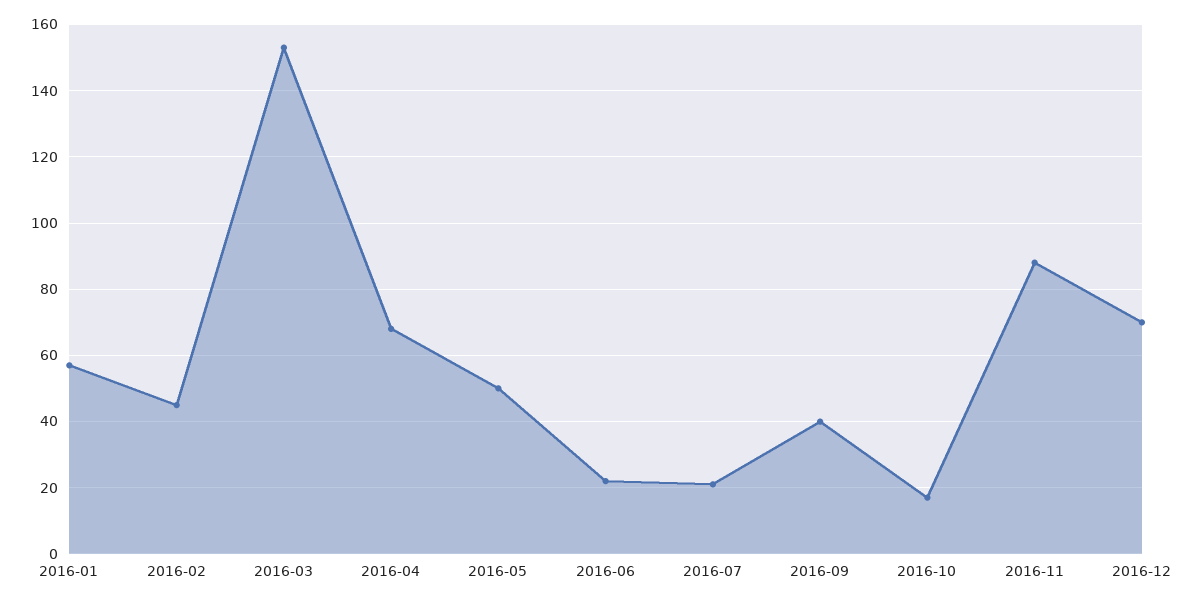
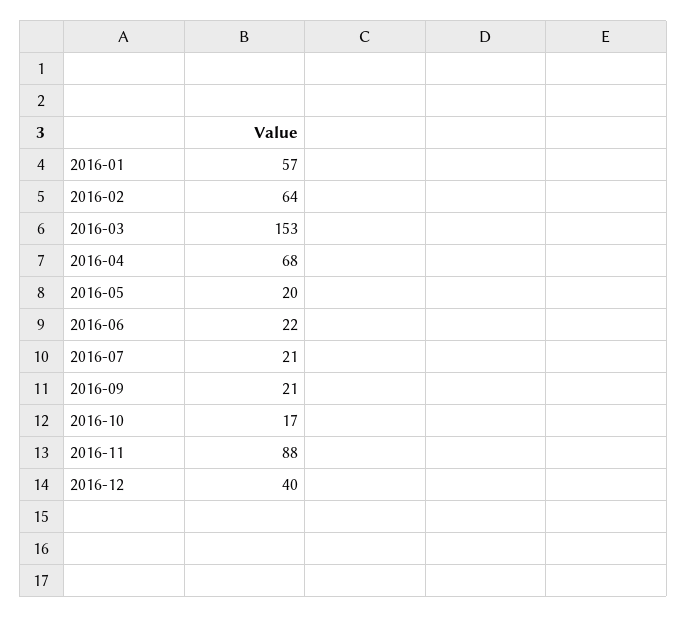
  {
    "2016-01": 57,
-   "2016-02": 45,
+   "2016-02": 64,
    "2016-03": 153,
    "2016-04": 68,
-   "2016-05": 50,
+   "2016-05": 20,
    "2016-06": 22,
    "2016-07": 21,
-   "2016-09": 40,
+   "2016-09": 21,
    "2016-10": 17,
    "2016-11": 88,
-   "2016-12": 70
+   "2016-12": 40
  }

